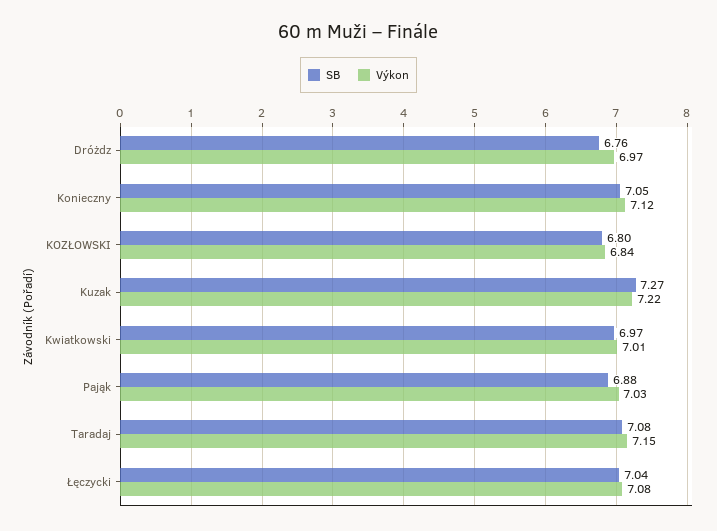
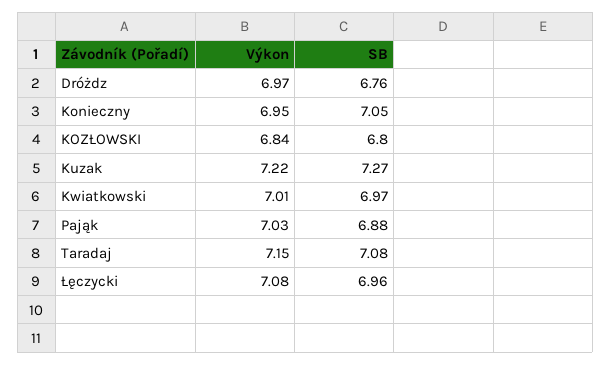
  {
    "SB": {
      "Dróżdz": 6.76,
      "Konieczny": 7.05,
      "KOZŁOWSKI": 6.8,
      "Kuzak": 7.27,
      "Kwiatkowski": 6.97,
      "Pająk": 6.88,
      "Taradaj": 7.08,
-     "Łęczycki": 7.04
+     "Łęczycki": 6.96
    },
    "Výkon": {
      "Dróżdz": 6.97,
-     "Konieczny": 7.12,
+     "Konieczny": 6.95,
      "KOZŁOWSKI": 6.84,
      "Kuzak": 7.22,
      "Kwiatkowski": 7.01,
      "Pająk": 7.03,
      "Taradaj": 7.15,
      "Łęczycki": 7.08
    }
  }

